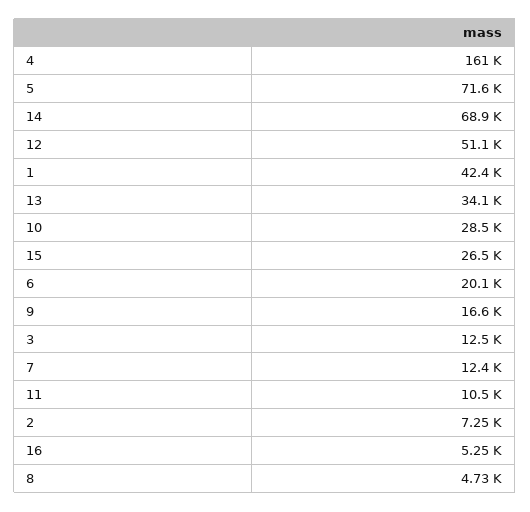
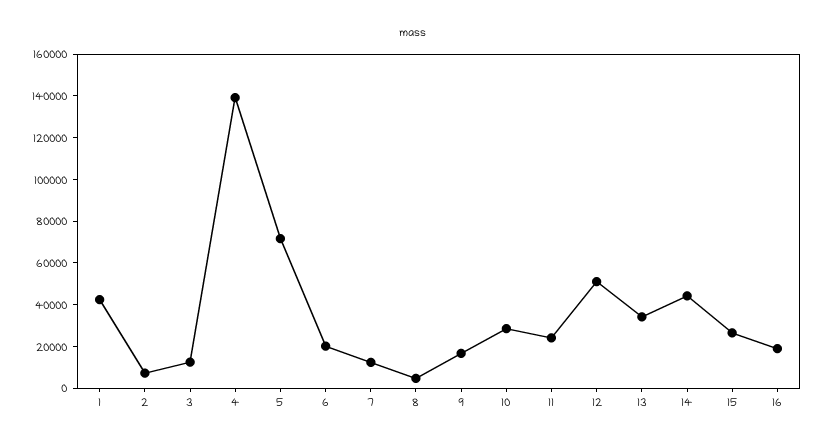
  {
-   "4": 161000,
+   "4": 140000,
    "5": 71600,
-   "14": 68900,
+   "14": 45000,
    "12": 51100,
    "1": 42400,
    "13": 34100,
    "10": 28500,
    "15": 26500,
    "6": 20100,
    "9": 16600,
    "3": 12500,
    "7": 12400,
-   "11": 10500,
+   "11": 25000,
    "2": 7250,
-   "16": 5250,
+   "16": 20000,
    "8": 4730
  }

